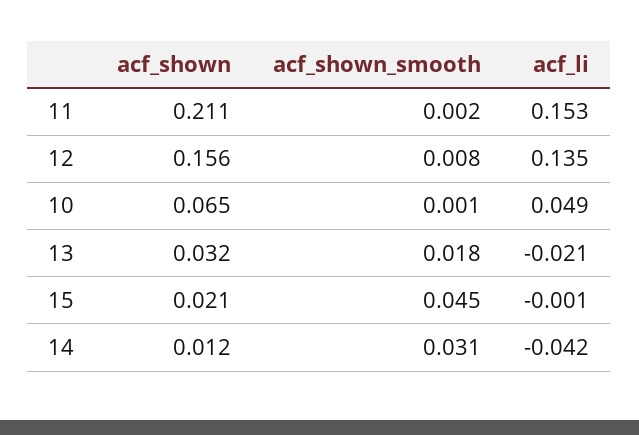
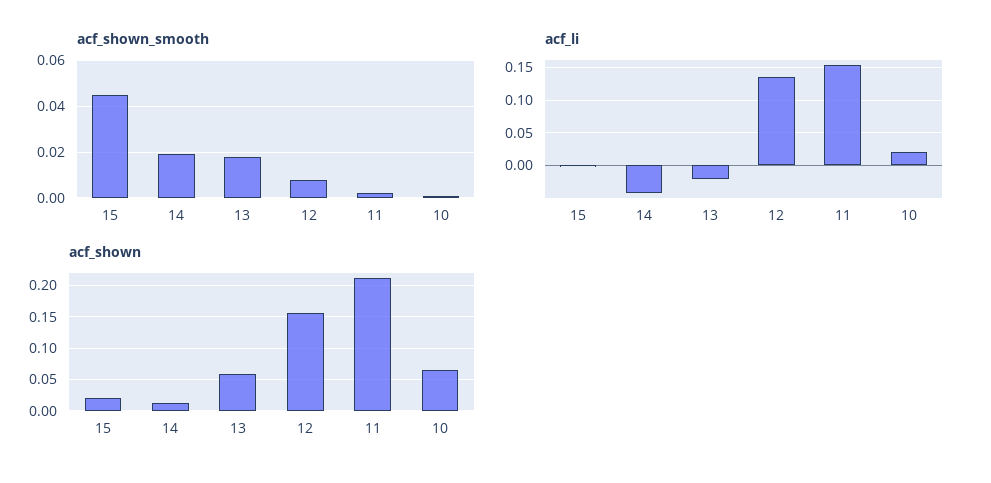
  {
    "acf_shown": {
      "11": 0.211,
      "12": 0.156,
      "10": 0.065,
-     "13": 0.032,
+     "13": 0.06,
      "15": 0.021,
      "14": 0.012
    },
    "acf_shown_smooth": {
      "11": 0.002,
      "12": 0.008,
      "10": 0.001,
      "13": 0.018,
      "15": 0.045,
-     "14": 0.031
+     "14": 0.02
    },
    "acf_li": {
      "11": 0.153,
      "12": 0.135,
-     "10": 0.049,
+     "10": 0.02,
      "13": -0.021,
      "15": -0.001,
      "14": -0.042
    }
  }

